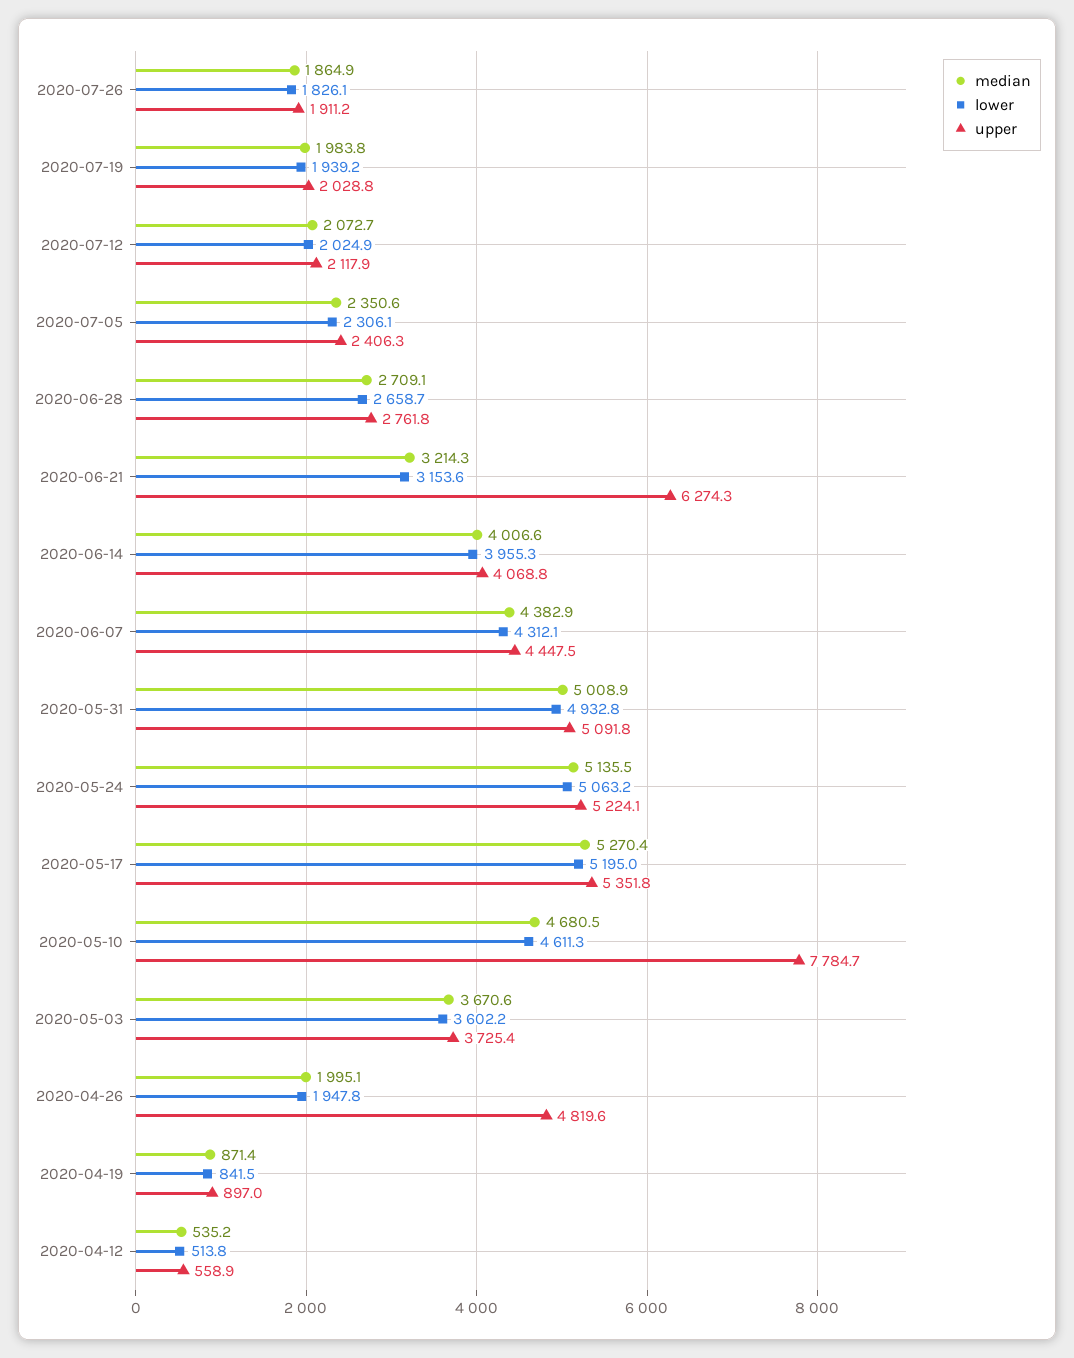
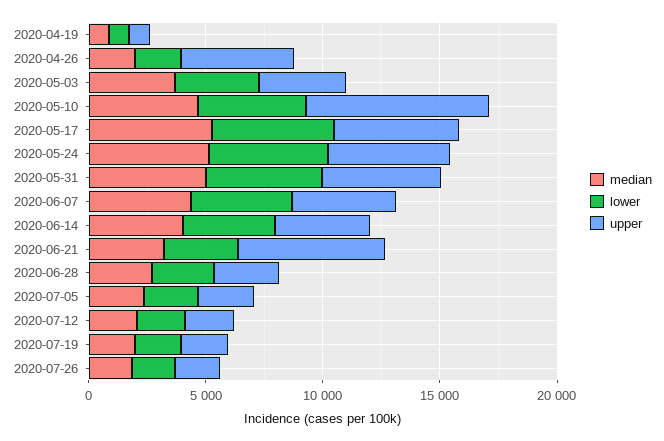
  {
    "median": {
      "2020-07-26": 1864.9,
      "2020-07-19": 1983.8,
      "2020-07-12": 2072.7,
      "2020-07-05": 2350.6,
      "2020-06-28": 2709.1,
      "2020-06-21": 3214.3,
      "2020-06-14": 4006.6,
      "2020-06-07": 4382.9,
      "2020-05-31": 5008.9,
      "2020-05-24": 5135.5,
      "2020-05-17": 5270.4,
      "2020-05-10": 4680.5,
      "2020-05-03": 3670.6,
      "2020-04-26": 1995.1,
-     "2020-04-19": 871.4,
+     "2020-04-19": 871.4
-     "2020-04-12": 535.2
    },
    "lower": {
      "2020-07-26": 1826.1,
      "2020-07-19": 1939.2,
      "2020-07-12": 2024.9,
      "2020-07-05": 2306.1,
      "2020-06-28": 2658.7,
      "2020-06-21": 3153.6,
      "2020-06-14": 3955.3,
      "2020-06-07": 4312.1,
      "2020-05-31": 4932.8,
      "2020-05-24": 5063.2,
      "2020-05-17": 5195,
      "2020-05-10": 4611.3,
      "2020-05-03": 3602.2,
      "2020-04-26": 1947.8,
-     "2020-04-19": 841.5,
+     "2020-04-19": 841.5
-     "2020-04-12": 513.8
    },
    "upper": {
      "2020-07-26": 1911.2,
      "2020-07-19": 2028.8,
      "2020-07-12": 2117.9,
      "2020-07-05": 2406.3,
      "2020-06-28": 2761.8,
      "2020-06-21": 6274.3,
      "2020-06-14": 4068.8,
      "2020-06-07": 4447.5,
      "2020-05-31": 5091.8,
      "2020-05-24": 5224.1,
      "2020-05-17": 5351.8,
      "2020-05-10": 7784.7,
      "2020-05-03": 3725.4,
      "2020-04-26": 4819.6,
-     "2020-04-19": 897,
+     "2020-04-19": 897
-     "2020-04-12": 558.9
    }
  }

